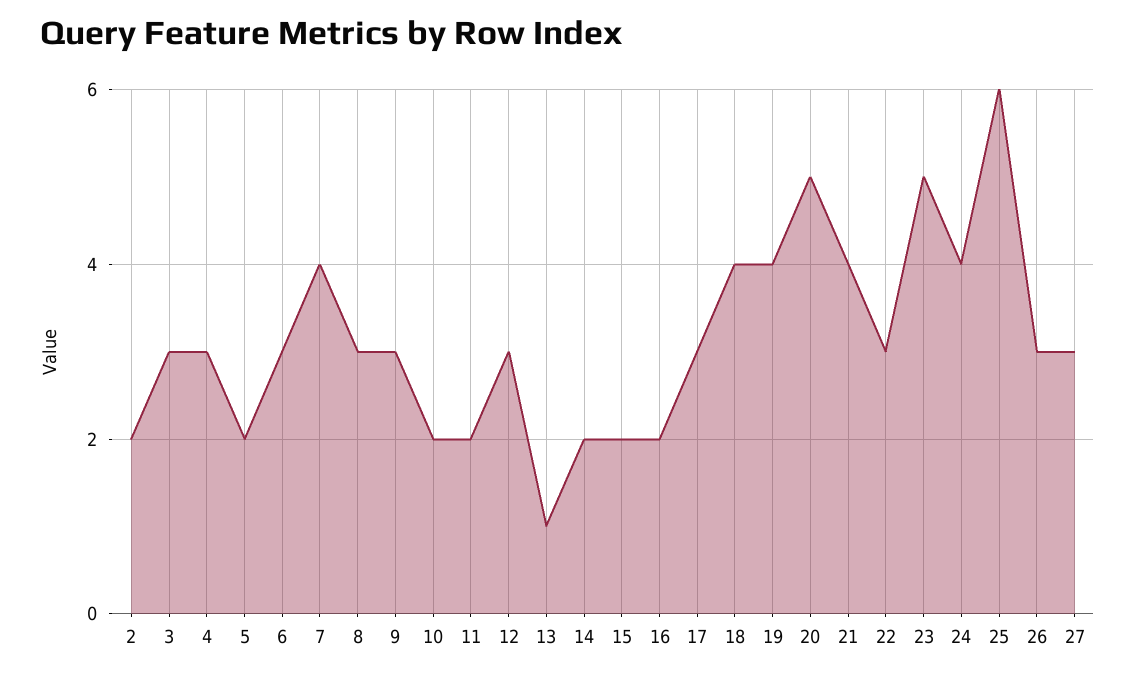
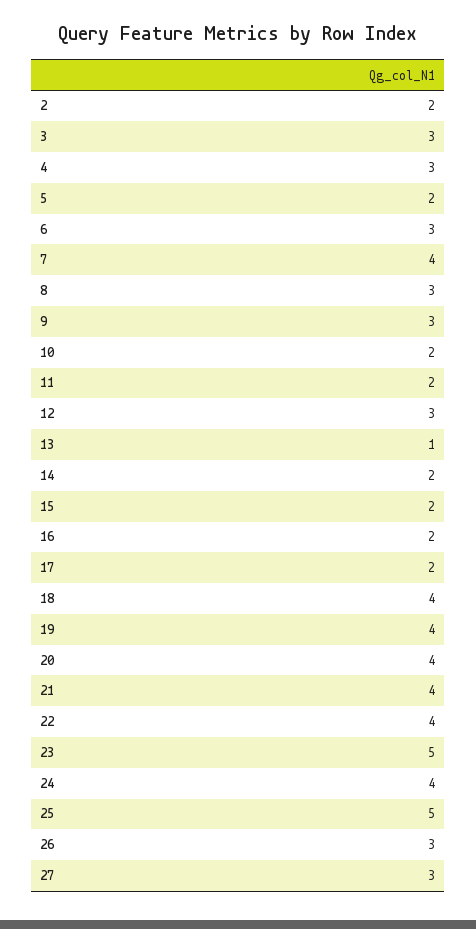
  {
    "2": 2,
    "3": 3,
    "4": 3,
    "5": 2,
    "6": 3,
    "7": 4,
    "8": 3,
    "9": 3,
    "10": 2,
    "11": 2,
    "12": 3,
    "13": 1,
    "14": 2,
    "15": 2,
    "16": 2,
-   "17": 3,
+   "17": 2,
    "18": 4,
    "19": 4,
-   "20": 5,
+   "20": 4,
    "21": 4,
-   "22": 3,
+   "22": 4,
    "23": 5,
    "24": 4,
-   "25": 6,
+   "25": 5,
    "26": 3,
    "27": 3
  }

